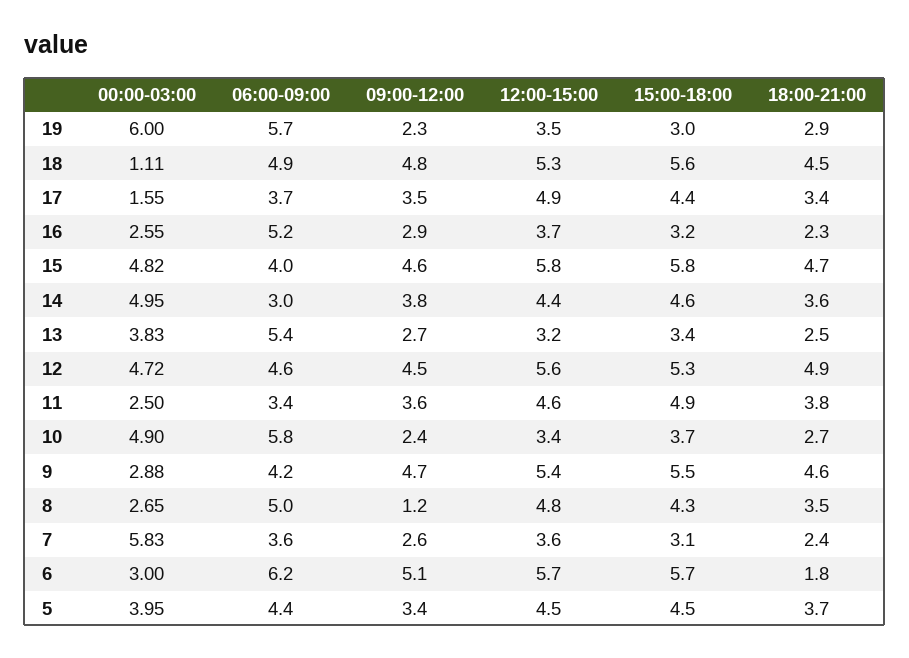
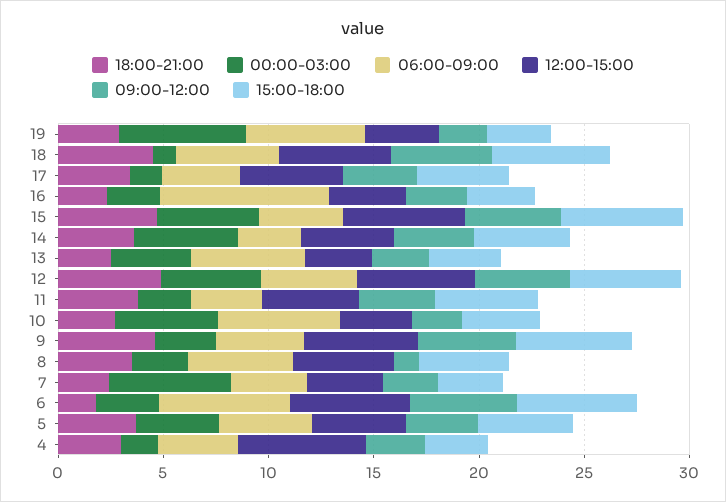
  {
    "00:00-03:00": {
      "19": 6,
      "18": 1.11,
      "17": 1.55,
      "16": 2.55,
      "15": 4.82,
      "14": 4.95,
      "13": 3.83,
      "12": 4.72,
      "11": 2.5,
      "10": 4.9,
      "9": 2.88,
      "8": 2.65,
      "7": 5.83,
      "6": 3,
-     "5": 3.95
+     "5": 3.95,
+     "4": 2
    },
    "06:00-09:00": {
      "19": 5.7,
      "18": 4.9,
      "17": 3.7,
-     "16": 5.2,
+     "16": 8,
      "15": 4,
      "14": 3,
      "13": 5.4,
      "12": 4.6,
      "11": 3.4,
      "10": 5.8,
      "9": 4.2,
      "8": 5,
      "7": 3.6,
      "6": 6.2,
-     "5": 4.4
+     "5": 4.4,
+     "4": 4
    },
    "09:00-12:00": {
      "19": 2.3,
      "18": 4.8,
      "17": 3.5,
      "16": 2.9,
      "15": 4.6,
      "14": 3.8,
      "13": 2.7,
      "12": 4.5,
      "11": 3.6,
      "10": 2.4,
      "9": 4.7,
      "8": 1.2,
      "7": 2.6,
      "6": 5.1,
-     "5": 3.4
+     "5": 3.4,
+     "4": 3
    },
    "12:00-15:00": {
      "19": 3.5,
      "18": 5.3,
      "17": 4.9,
      "16": 3.7,
      "15": 5.8,
      "14": 4.4,
      "13": 3.2,
      "12": 5.6,
      "11": 4.6,
      "10": 3.4,
      "9": 5.4,
      "8": 4.8,
      "7": 3.6,
      "6": 5.7,
-     "5": 4.5
+     "5": 4.5,
+     "4": 6
    },
    "15:00-18:00": {
      "19": 3,
      "18": 5.6,
      "17": 4.4,
      "16": 3.2,
      "15": 5.8,
      "14": 4.6,
      "13": 3.4,
      "12": 5.3,
      "11": 4.9,
      "10": 3.7,
      "9": 5.5,
      "8": 4.3,
      "7": 3.1,
      "6": 5.7,
-     "5": 4.5
+     "5": 4.5,
+     "4": 3
    },
    "18:00-21:00": {
      "19": 2.9,
      "18": 4.5,
      "17": 3.4,
      "16": 2.3,
      "15": 4.7,
      "14": 3.6,
      "13": 2.5,
      "12": 4.9,
      "11": 3.8,
      "10": 2.7,
      "9": 4.6,
      "8": 3.5,
      "7": 2.4,
      "6": 1.8,
-     "5": 3.7
+     "5": 3.7,
+     "4": 3
    }
  }

